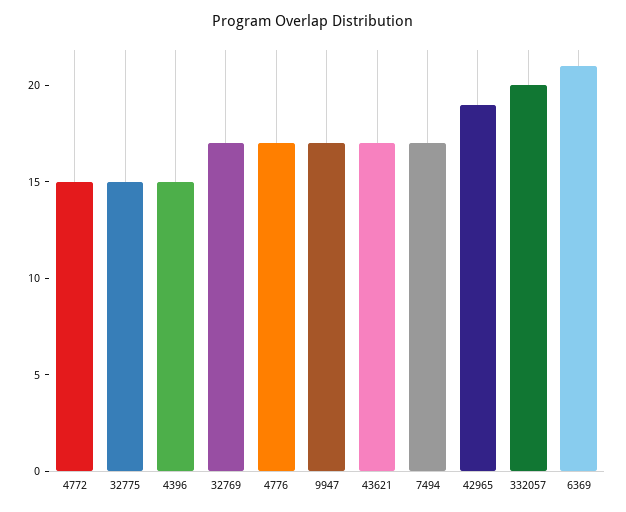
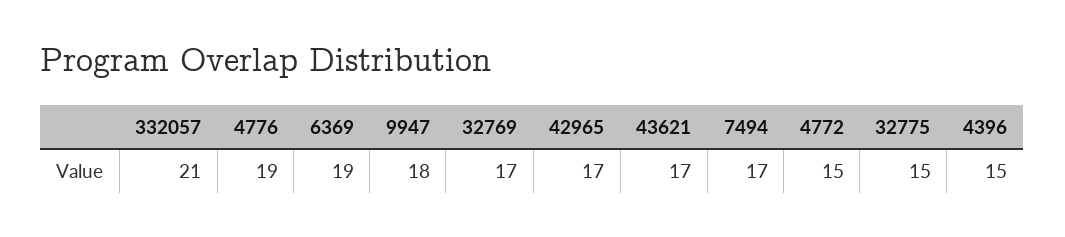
  {
    "4772": 15,
    "32775": 15,
    "4396": 15,
    "32769": 17,
-   "4776": 17,
+   "4776": 19,
-   "9947": 17,
+   "9947": 18,
    "43621": 17,
    "7494": 17,
-   "42965": 19,
+   "42965": 17,
-   "332057": 20,
+   "332057": 21,
-   "6369": 21
+   "6369": 19
  }

